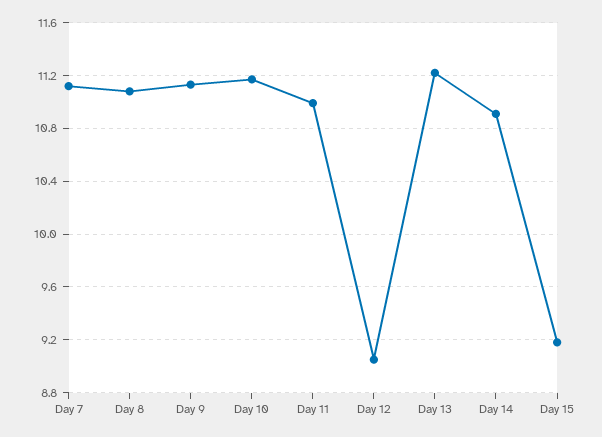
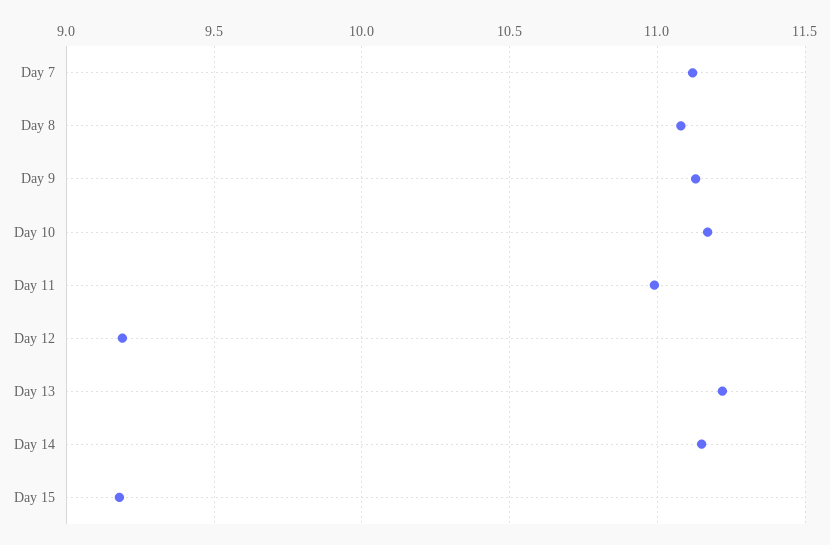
  {
    "Day 7": 11.1,
    "Day 8": 11.1,
    "Day 9": 11.15,
    "Day 10": 11.15,
    "Day 11": 11,
-   "Day 12": 9.05,
+   "Day 12": 9.2,
    "Day 13": 11.2,
-   "Day 14": 10.9,
+   "Day 14": 11.15,
    "Day 15": 9.2
  }

